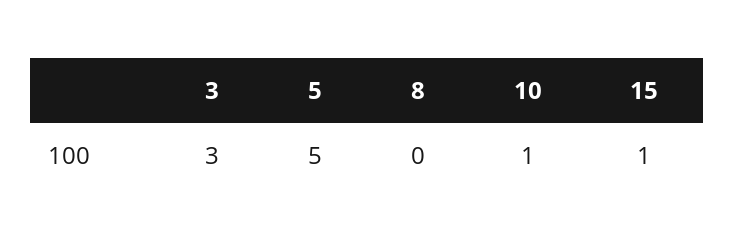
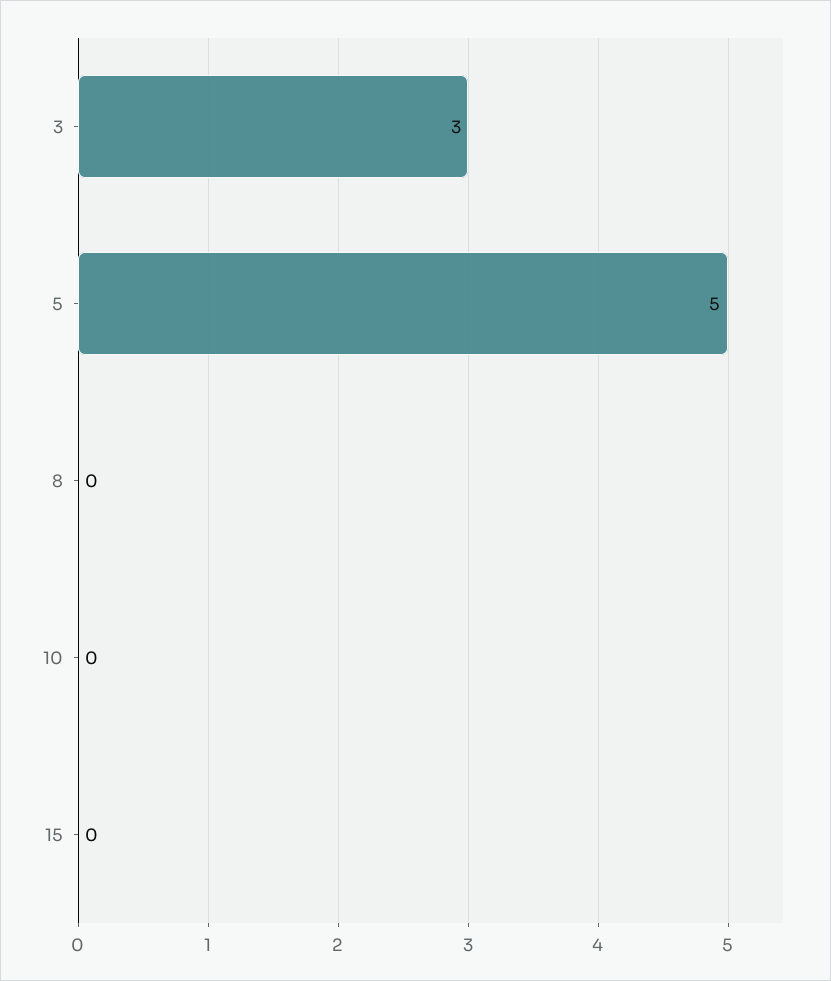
  {
    "3": 3,
    "5": 5,
    "8": 0,
-   "10": 1,
+   "10": 0,
-   "15": 1
+   "15": 0
  }

